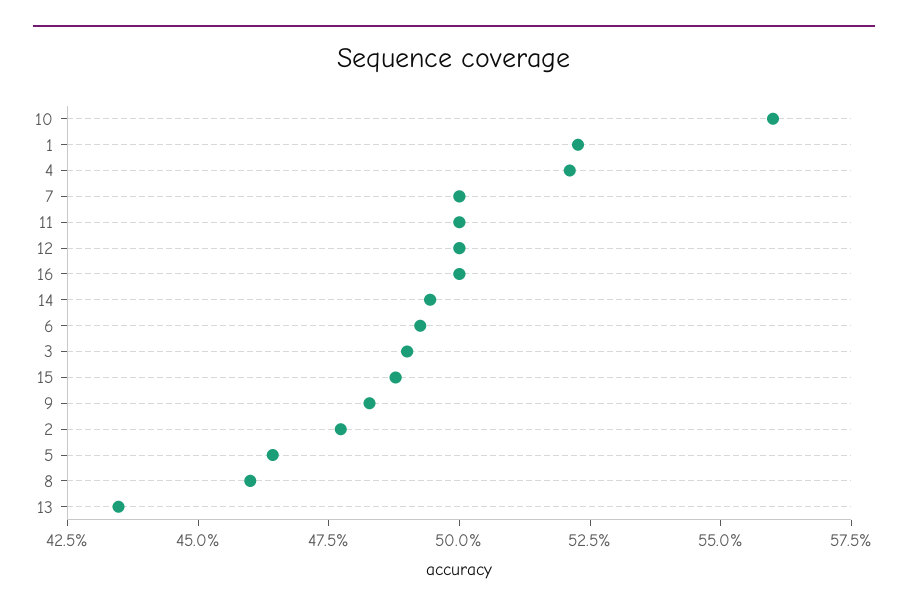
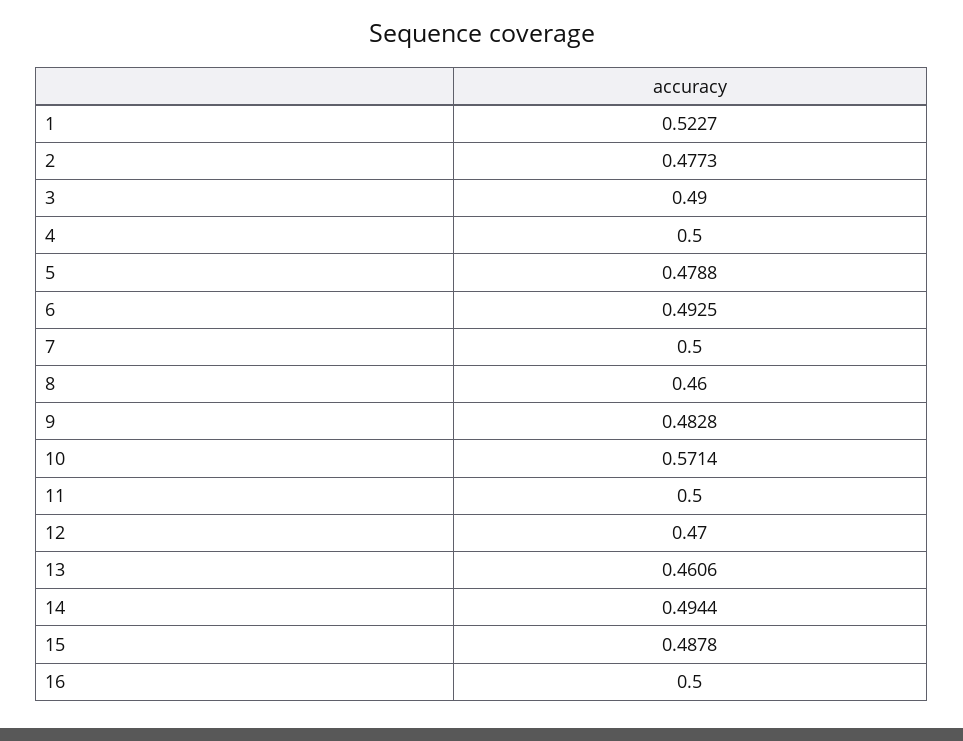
  {
-   "10": 0.56,
+   "10": 0.5714,
    "1": 0.5227,
-   "4": 0.52,
+   "4": 0.5,
    "7": 0.5,
    "11": 0.5,
-   "12": 0.5,
+   "12": 0.47,
    "16": 0.5,
    "14": 0.4944,
    "6": 0.4925,
    "3": 0.49,
    "15": 0.4878,
    "9": 0.4828,
    "2": 0.4773,
-   "5": 0.465,
+   "5": 0.4788,
    "8": 0.46,
-   "13": 0.435
+   "13": 0.4606
  }

